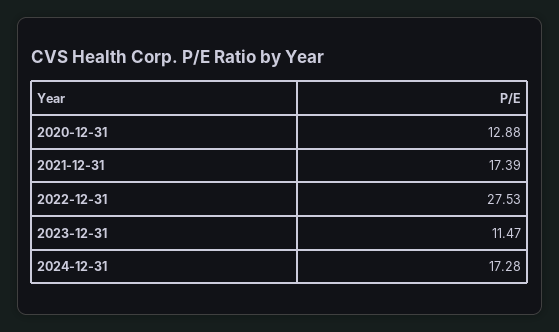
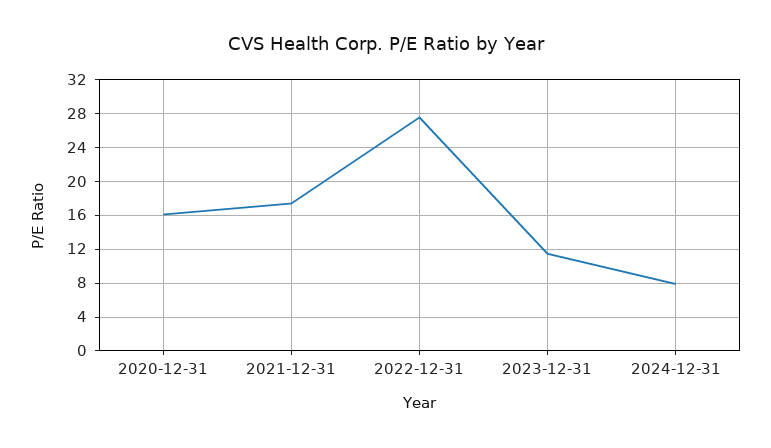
  {
-   "2020-12-31": 12.88,
+   "2020-12-31": 16,
    "2021-12-31": 17.39,
    "2022-12-31": 27.53,
    "2023-12-31": 11.47,
-   "2024-12-31": 17.28
+   "2024-12-31": 8
  }

